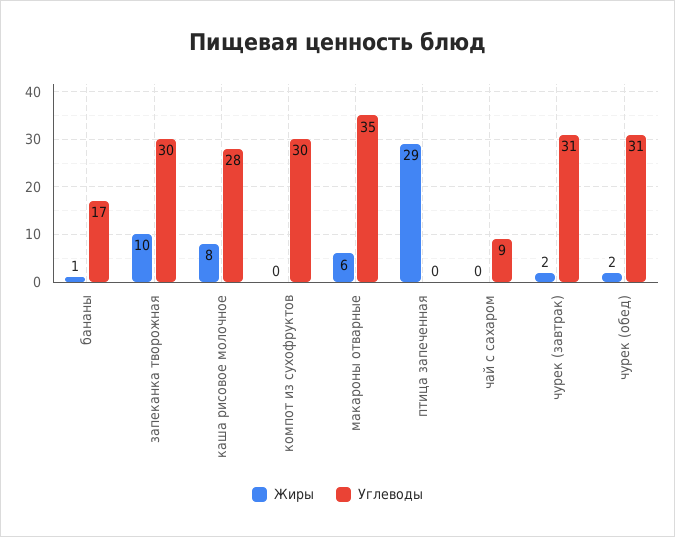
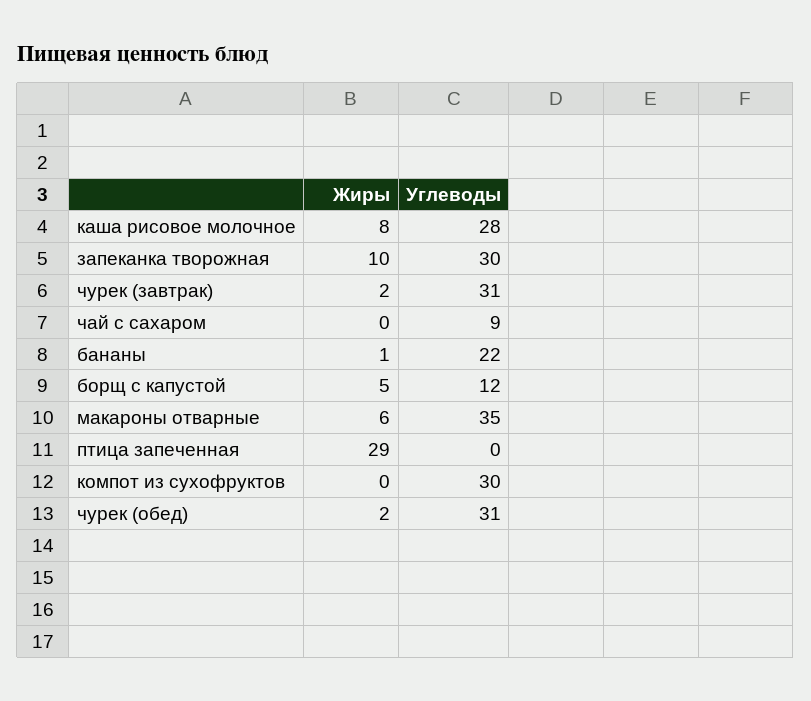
  {
    "Жиры": {
      "бананы": 1,
      "запеканка творожная": 10,
      "каша рисовое молочное": 8,
      "компот из сухофруктов": 0,
      "макароны отварные": 6,
      "птица запеченная": 29,
      "чай с сахаром": 0,
      "чурек (завтрак)": 2,
-     "чурек (обед)": 2
+     "чурек (обед)": 2,
+     "борщ с капустой": 5
    },
    "Углеводы": {
-     "бананы": 17,
+     "бананы": 22,
      "запеканка творожная": 30,
      "каша рисовое молочное": 28,
      "компот из сухофруктов": 30,
      "макароны отварные": 35,
      "птица запеченная": 0,
      "чай с сахаром": 9,
      "чурек (завтрак)": 31,
-     "чурек (обед)": 31
+     "чурек (обед)": 31,
+     "борщ с капустой": 12
    }
  }

